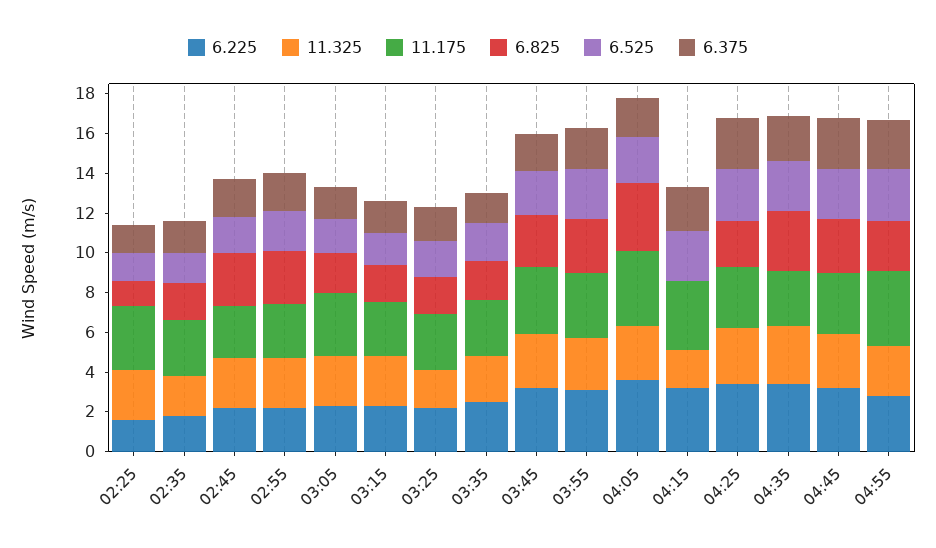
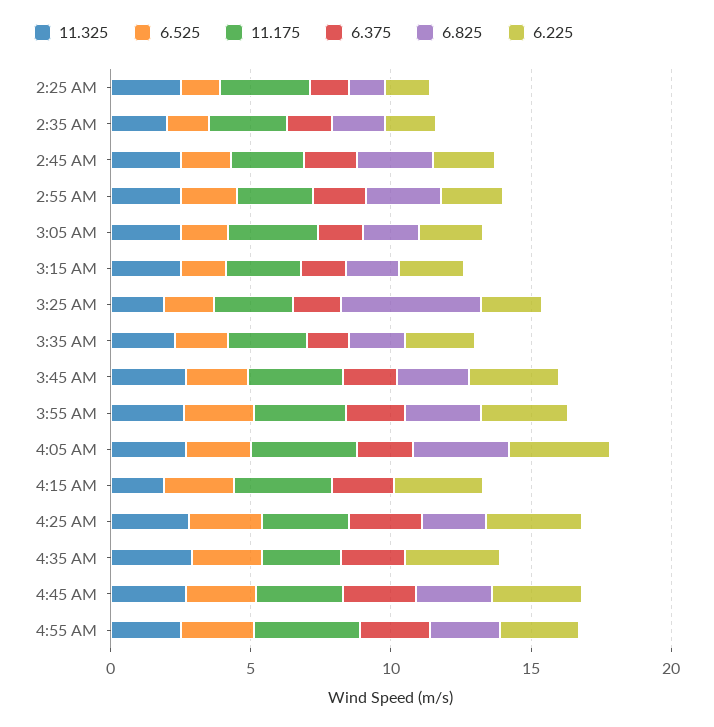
  {
    "6.225": {
      "02:25": 1.5,
      "02:35": 2,
      "02:45": 2,
      "02:55": 2,
      "03:05": 2.5,
      "03:15": 2.5,
      "03:25": 2,
      "03:35": 2.5,
      "03:45": 3,
      "03:55": 3,
      "04:05": 3.5,
      "04:15": 3,
      "04:25": 3.5,
      "04:35": 3.5,
      "04:45": 3,
      "04:55": 3
    },
    "11.325": {
      "02:25": 2.5,
      "02:35": 2,
      "02:45": 2.5,
      "02:55": 2.5,
      "03:05": 2.5,
      "03:15": 2.5,
      "03:25": 2,
      "03:35": 2.5,
      "03:45": 2.5,
      "03:55": 2.5,
      "04:05": 2.5,
      "04:15": 2,
      "04:25": 3,
      "04:35": 3,
      "04:45": 2.5,
      "04:55": 2.5
    },
    "11.175": {
      "02:25": 3,
      "02:35": 3,
      "02:45": 2.5,
      "02:55": 2.5,
      "03:05": 3,
      "03:15": 2.5,
      "03:25": 3,
      "03:35": 3,
      "03:45": 3.5,
      "03:55": 3.5,
      "04:05": 4,
      "04:15": 3.5,
      "04:25": 3,
      "04:35": 3,
      "04:45": 3,
      "04:55": 4
    },
    "6.825": {
      "02:25": 1.5,
      "02:35": 2,
      "02:45": 2.5,
      "02:55": 2.5,
      "03:05": 2,
      "03:15": 2,
-     "03:25": 2,
+     "03:25": 5,
      "03:35": 2,
      "03:45": 2.5,
      "03:55": 2.5,
      "04:05": 3.5,
      "04:15": 0,
      "04:25": 2.5,
-     "04:35": 3,
+     "04:35": 0,
      "04:45": 2.5,
      "04:55": 2.5
    },
    "6.525": {
      "02:25": 1.5,
      "02:35": 1.5,
      "02:45": 2,
      "02:55": 2,
      "03:05": 1.5,
      "03:15": 1.5,
      "03:25": 2,
      "03:35": 2,
      "03:45": 2,
      "03:55": 2.5,
      "04:05": 2.5,
      "04:15": 2.5,
      "04:25": 2.5,
      "04:35": 2.5,
      "04:45": 2.5,
      "04:55": 2.5
    },
    "6.375": {
      "02:25": 1.5,
      "02:35": 1.5,
      "02:45": 2,
      "02:55": 2,
      "03:05": 1.5,
      "03:15": 1.5,
      "03:25": 1.5,
      "03:35": 1.5,
      "03:45": 2,
      "03:55": 2,
      "04:05": 2,
      "04:15": 2,
      "04:25": 2.5,
      "04:35": 2.5,
      "04:45": 2.5,
      "04:55": 2.5
    }
  }

